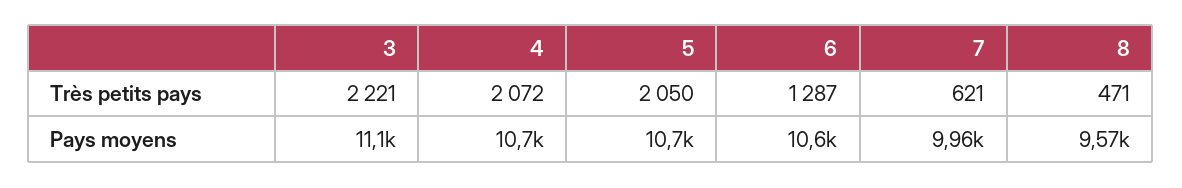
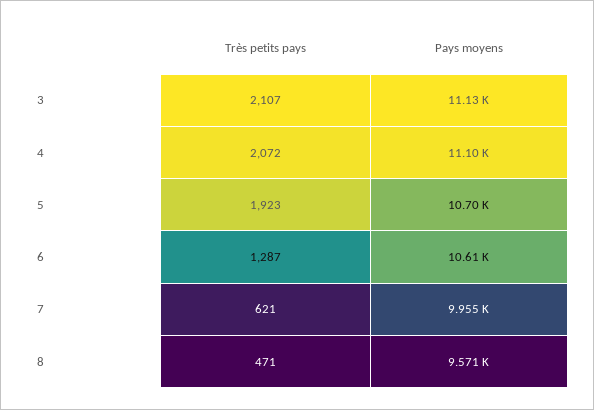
  {
    "3": {
-     "Très petits pays": 2221,
+     "Très petits pays": 2107,
      "Pays moyens": 11130
    },
    "4": {
      "Très petits pays": 2072,
-     "Pays moyens": 10700
+     "Pays moyens": 11100
    },
    "5": {
-     "Très petits pays": 2050,
+     "Très petits pays": 1923,
      "Pays moyens": 10700
    },
    "6": {
      "Très petits pays": 1287,
      "Pays moyens": 10610
    },
    "7": {
      "Très petits pays": 621,
      "Pays moyens": 9955
    },
    "8": {
      "Très petits pays": 471,
      "Pays moyens": 9571
    }
  }

